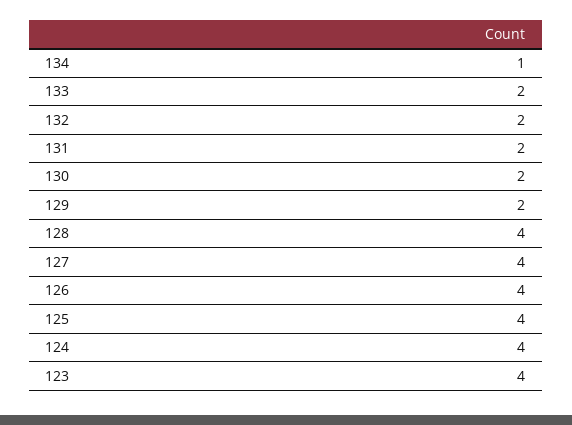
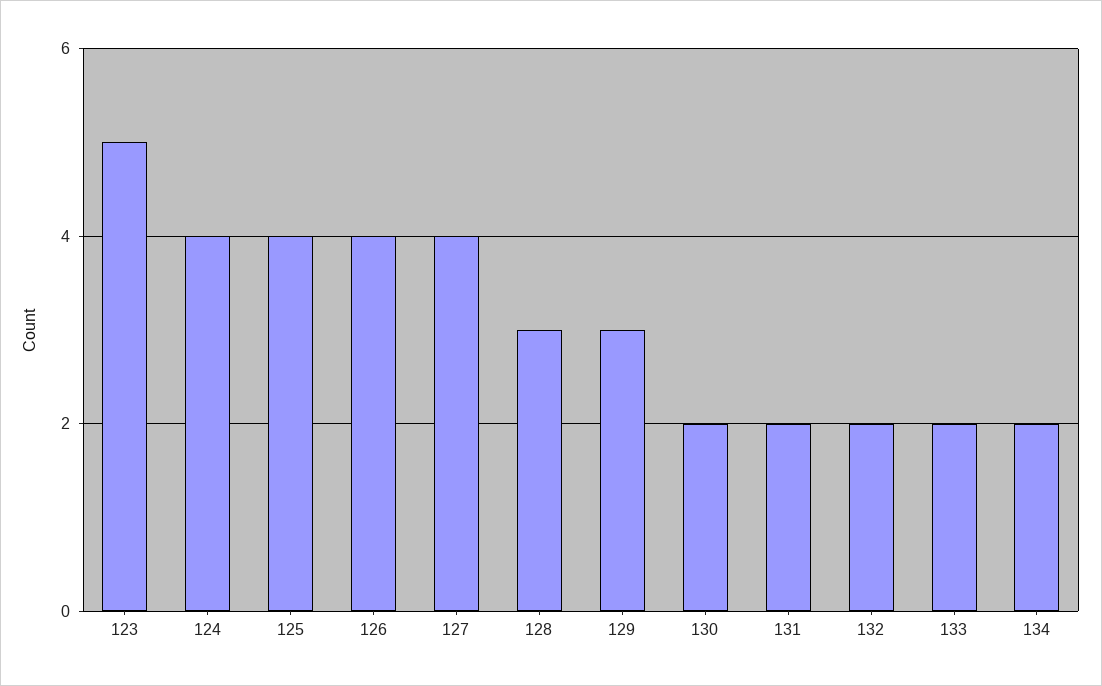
  {
-   "134": 1,
+   "134": 2,
    "133": 2,
    "132": 2,
    "131": 2,
    "130": 2,
-   "129": 2,
+   "129": 3,
-   "128": 4,
+   "128": 3,
    "127": 4,
    "126": 4,
    "125": 4,
    "124": 4,
-   "123": 4
+   "123": 5
  }

